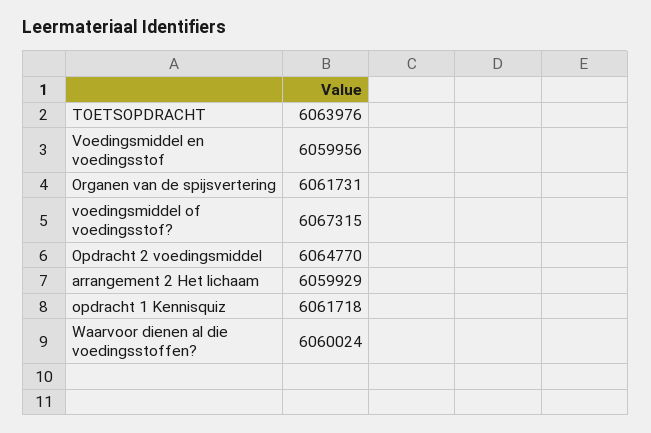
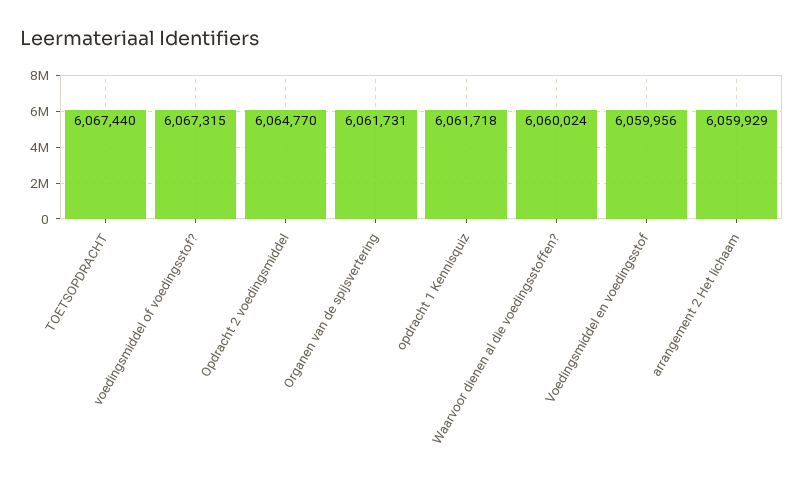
  {
-   "TOETSOPDRACHT": 6063976,
+   "TOETSOPDRACHT": 6067440,
    "Voedingsmiddel en voedingsstof": 6059956,
    "Organen van de spijsvertering": 6061731,
    "voedingsmiddel of voedingsstof?": 6067315,
    "Opdracht 2 voedingsmiddel": 6064770,
    "arrangement 2 Het lichaam": 6059929,
    "opdracht 1 Kennisquiz": 6061718,
    "Waarvoor dienen al die voedingsstoffen?": 6060024
  }

